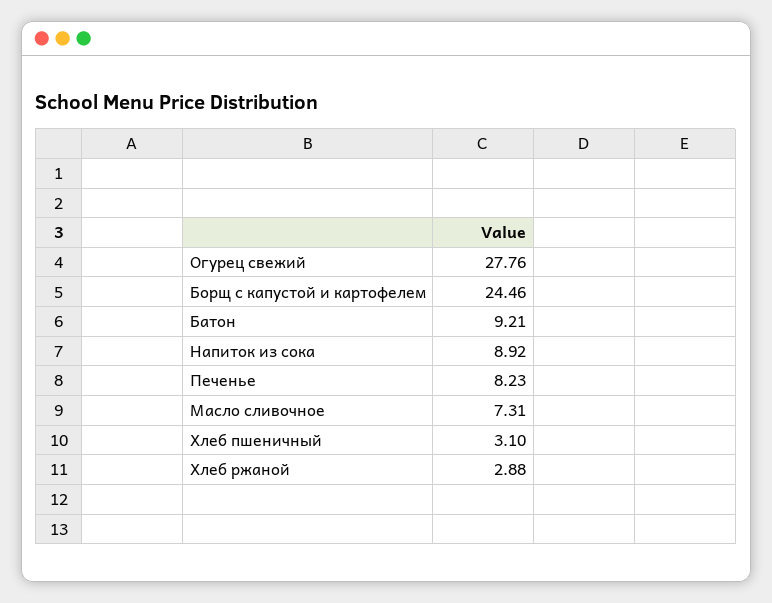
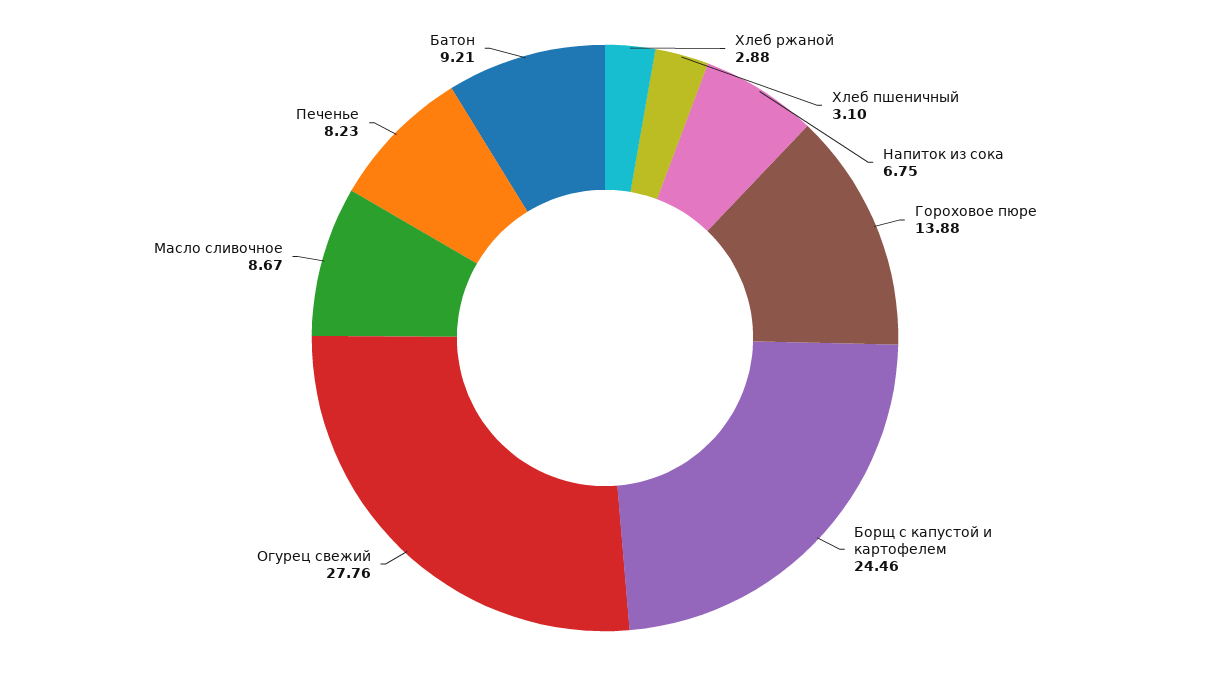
  {
    "Огурец свежий": 27.76,
    "Борщ с капустой и картофелем": 24.46,
    "Батон": 9.21,
-   "Напиток из сока": 8.92,
+   "Напиток из сока": 6.75,
    "Печенье": 8.23,
-   "Масло сливочное": 7.31,
+   "Масло сливочное": 8.67,
    "Хлеб пшеничный": 3.1,
-   "Хлеб ржаной": 2.88
+   "Хлеб ржаной": 2.88,
+   "Гороховое пюре": 13.88
  }

